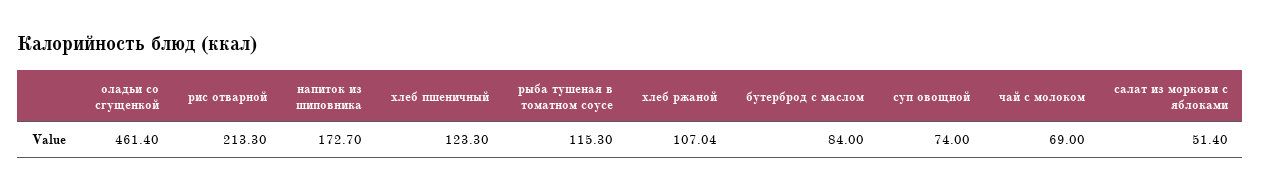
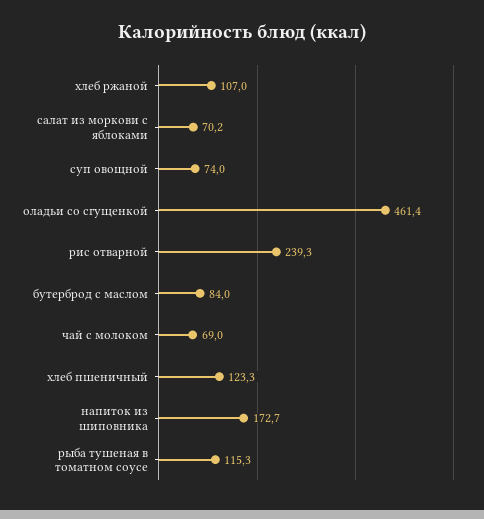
  {
    "оладьи со сгущенкой": 461.4,
-   "рис отварной": 213.3,
+   "рис отварной": 239.3,
    "напиток из шиповника": 172.7,
    "хлеб пшеничный": 123.3,
    "рыба тушеная в томатном соусе": 115.3,
    "хлеб ржаной": 107.04,
    "бутерброд с маслом": 84,
    "суп овощной": 74,
    "чай с молоком": 69,
-   "салат из моркови с яблоками": 51.4
+   "салат из моркови с яблоками": 70.2
  }

